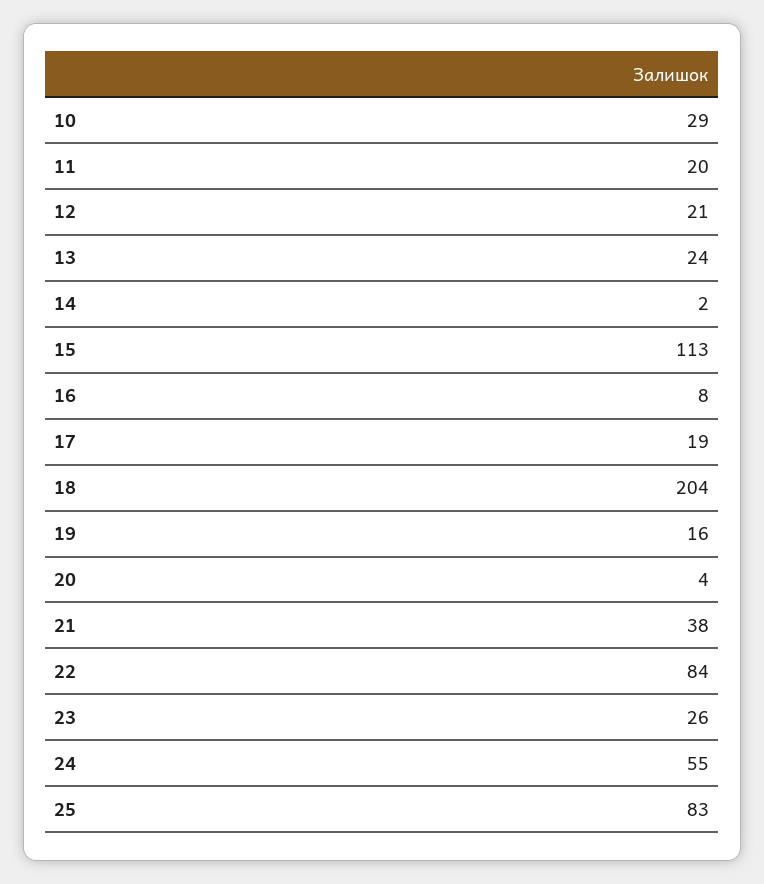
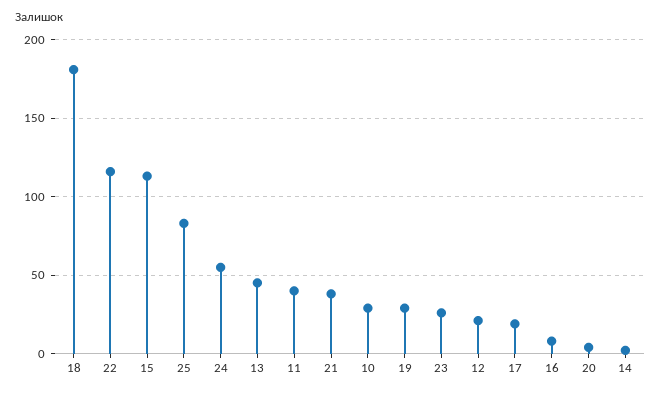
  {
    "10": 29,
-   "11": 20,
+   "11": 40,
    "12": 21,
-   "13": 24,
+   "13": 45,
    "14": 2,
    "15": 113,
    "16": 8,
    "17": 19,
-   "18": 204,
+   "18": 180,
-   "19": 16,
+   "19": 30,
    "20": 4,
    "21": 38,
-   "22": 84,
+   "22": 115,
    "23": 26,
    "24": 55,
    "25": 83
  }

